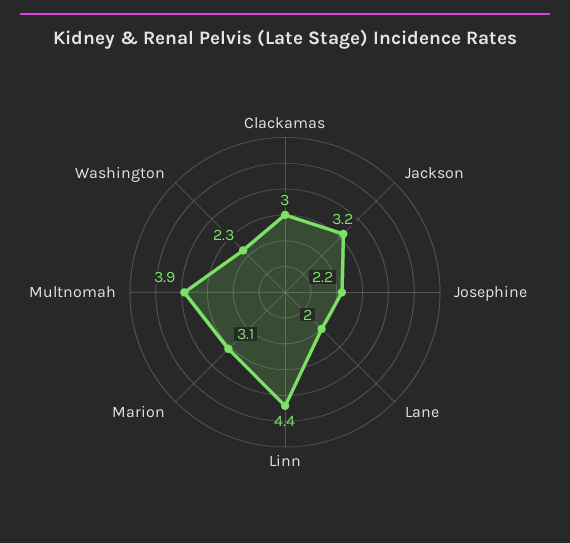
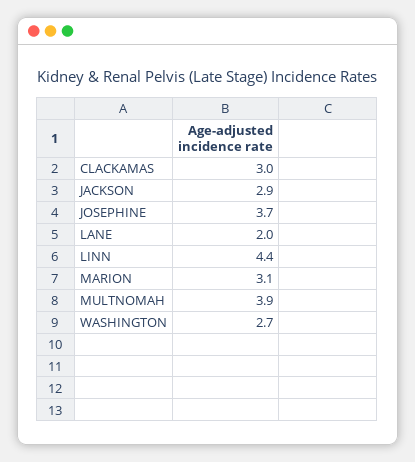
  {
    "Clackamas": 3,
-   "Jackson": 3.2,
+   "Jackson": 2.9,
-   "Josephine": 2.2,
+   "Josephine": 3.7,
    "Lane": 2,
    "Linn": 4.4,
    "Marion": 3.1,
    "Multnomah": 3.9,
-   "Washington": 2.3
+   "Washington": 2.7
  }

